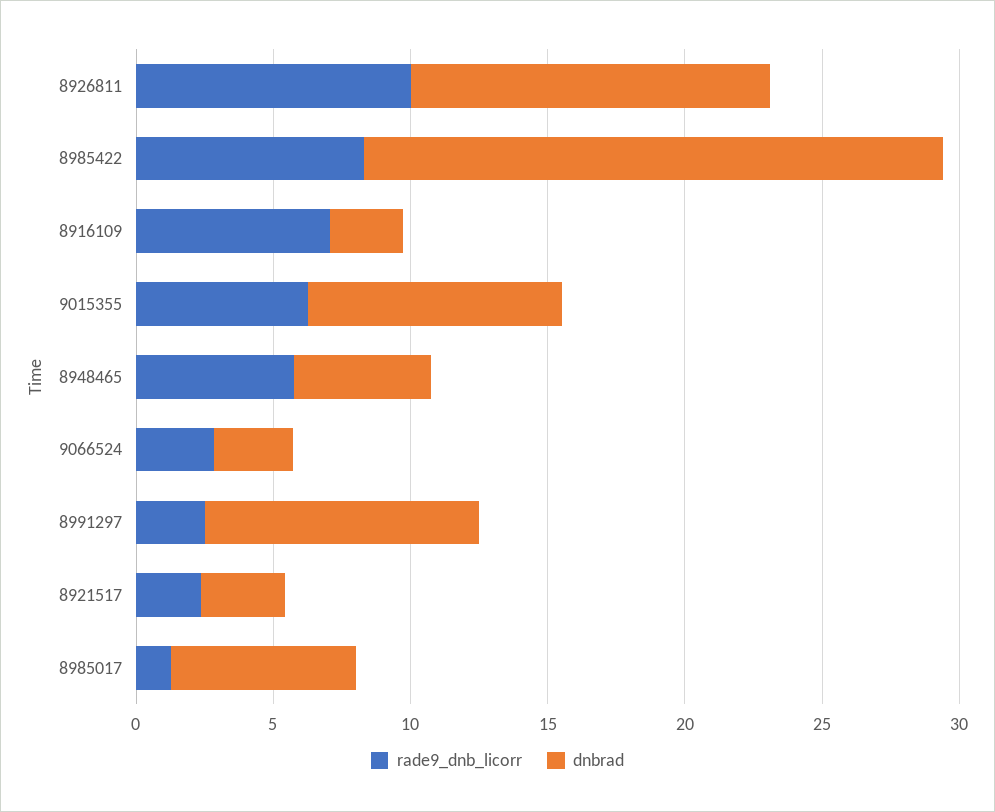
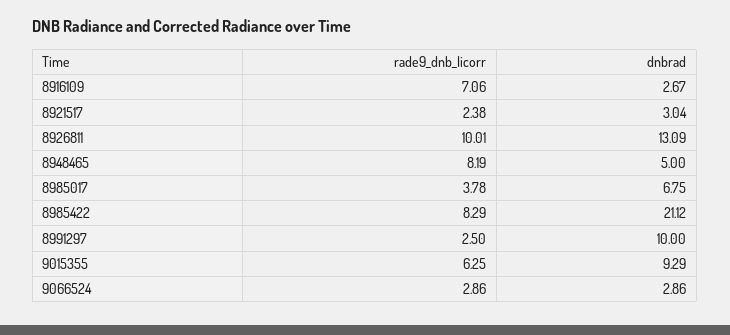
  {
    "rade9_dnb_licorr": {
      "8926811": 10.01,
      "8985422": 8.29,
      "8916109": 7.06,
      "9015355": 6.25,
-     "8948465": 6,
+     "8948465": 8.19,
      "9066524": 2.86,
      "8991297": 2.5,
      "8921517": 2.38,
-     "8985017": 1
+     "8985017": 3.78
    },
    "dnbrad": {
      "8926811": 13.09,
      "8985422": 21.12,
      "8916109": 2.67,
      "9015355": 9.29,
      "8948465": 5,
      "9066524": 2.86,
      "8991297": 10,
      "8921517": 3.04,
      "8985017": 6.75
    }
  }

